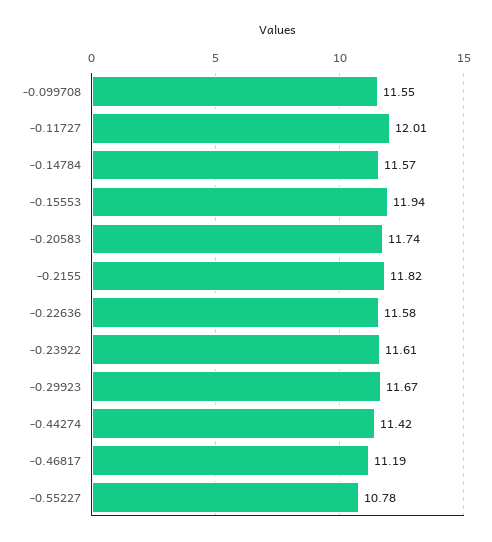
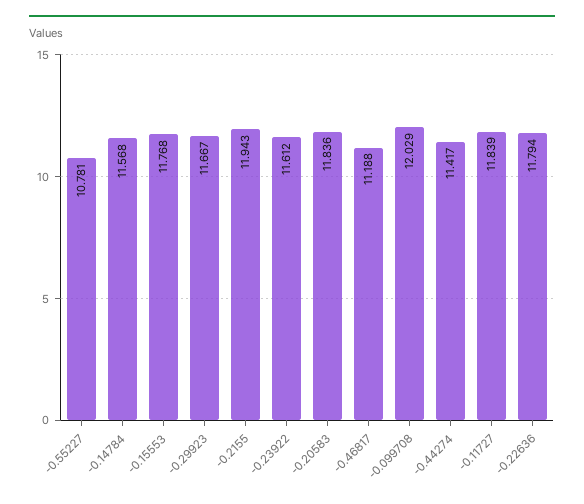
  {
-   "-0.099708": 11.55,
+   "-0.099708": 12.029,
-   "-0.11727": 12.01,
+   "-0.11727": 11.839,
    "-0.14784": 11.568,
-   "-0.15553": 11.94,
+   "-0.15553": 11.768,
-   "-0.20583": 11.74,
+   "-0.20583": 11.836,
-   "-0.2155": 11.82,
+   "-0.2155": 11.943,
-   "-0.22636": 11.58,
+   "-0.22636": 11.794,
    "-0.23922": 11.612,
    "-0.29923": 11.667,
    "-0.44274": 11.417,
    "-0.46817": 11.188,
    "-0.55227": 10.781
  }

